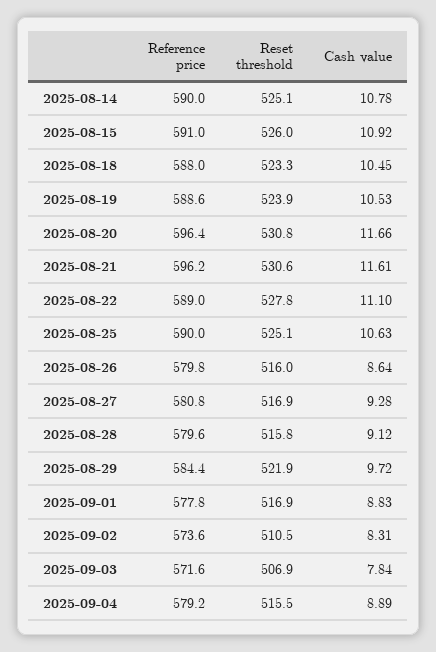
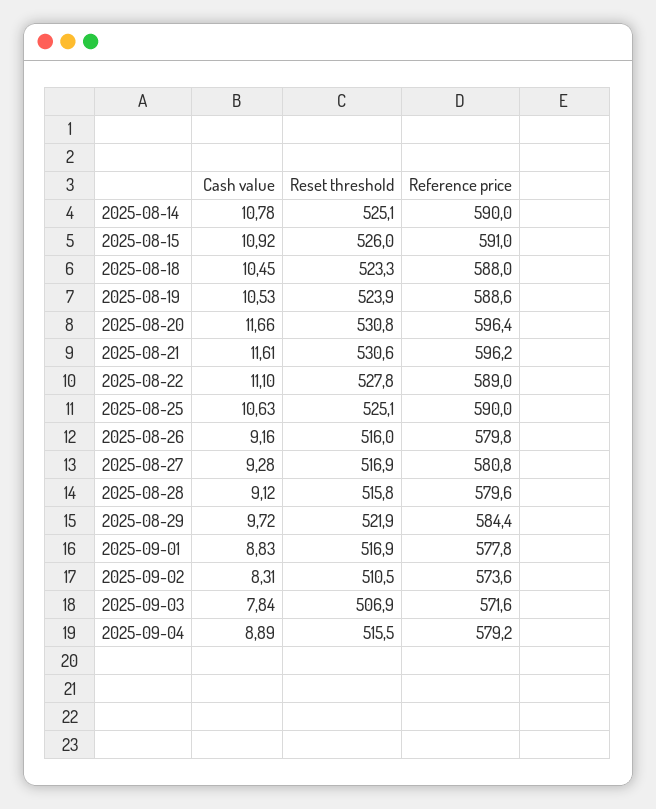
  {
    "Reference price": {
      "2025-08-14": 590,
      "2025-08-15": 591,
      "2025-08-18": 588,
      "2025-08-19": 588.6,
      "2025-08-20": 596.4,
      "2025-08-21": 596.2,
      "2025-08-22": 589,
      "2025-08-25": 590,
      "2025-08-26": 579.8,
      "2025-08-27": 580.8,
      "2025-08-28": 579.6,
      "2025-08-29": 584.4,
      "2025-09-01": 577.8,
      "2025-09-02": 573.6,
      "2025-09-03": 571.6,
      "2025-09-04": 579.2
    },
    "Reset threshold": {
      "2025-08-14": 525.1,
      "2025-08-15": 526,
      "2025-08-18": 523.3,
      "2025-08-19": 523.9,
      "2025-08-20": 530.8,
      "2025-08-21": 530.6,
      "2025-08-22": 527.8,
      "2025-08-25": 525.1,
      "2025-08-26": 516,
      "2025-08-27": 516.9,
      "2025-08-28": 515.8,
      "2025-08-29": 521.9,
      "2025-09-01": 516.9,
      "2025-09-02": 510.5,
      "2025-09-03": 506.9,
      "2025-09-04": 515.5
    },
    "Cash value": {
      "2025-08-14": 10.78,
      "2025-08-15": 10.92,
      "2025-08-18": 10.45,
      "2025-08-19": 10.53,
      "2025-08-20": 11.66,
      "2025-08-21": 11.61,
      "2025-08-22": 11.1,
      "2025-08-25": 10.63,
-     "2025-08-26": 8.64,
+     "2025-08-26": 9.16,
      "2025-08-27": 9.28,
      "2025-08-28": 9.12,
      "2025-08-29": 9.72,
      "2025-09-01": 8.83,
      "2025-09-02": 8.31,
      "2025-09-03": 7.84,
      "2025-09-04": 8.89
    }
  }

